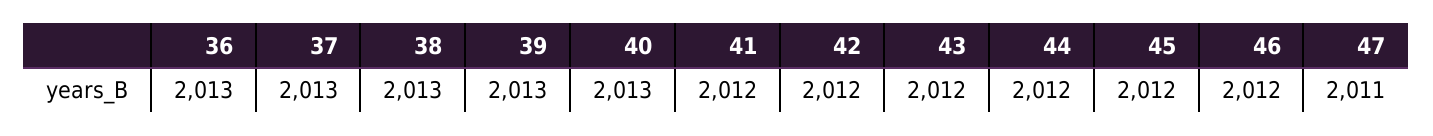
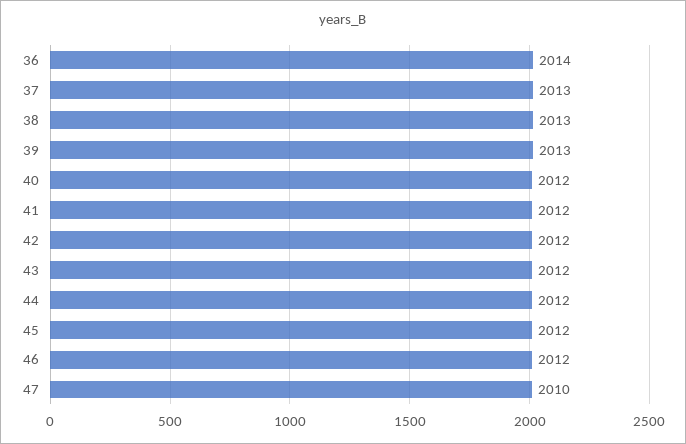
  {
-   "36": 2013,
+   "36": 2014,
    "37": 2013,
    "38": 2013,
    "39": 2013,
-   "40": 2013,
+   "40": 2012,
    "41": 2012,
    "42": 2012,
    "43": 2012,
    "44": 2012,
    "45": 2012,
    "46": 2012,
-   "47": 2011
+   "47": 2010
  }

